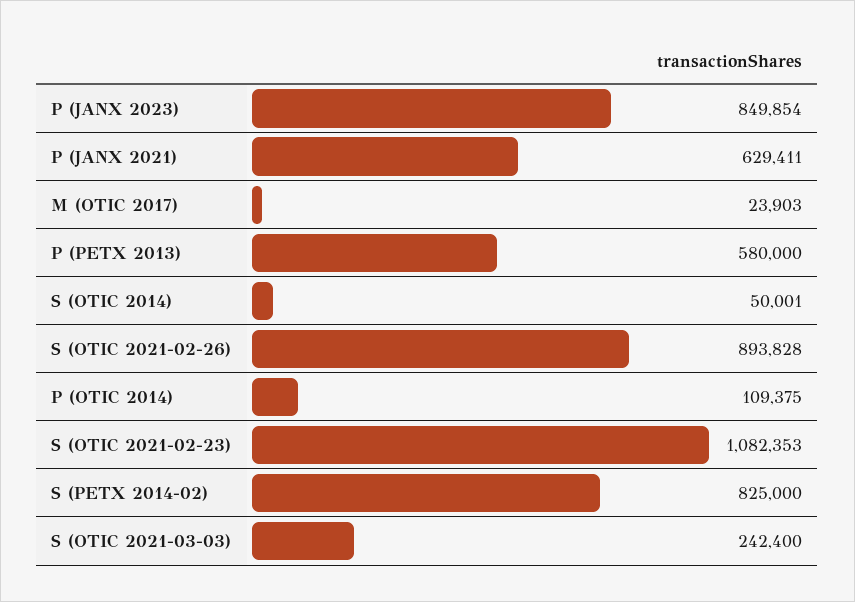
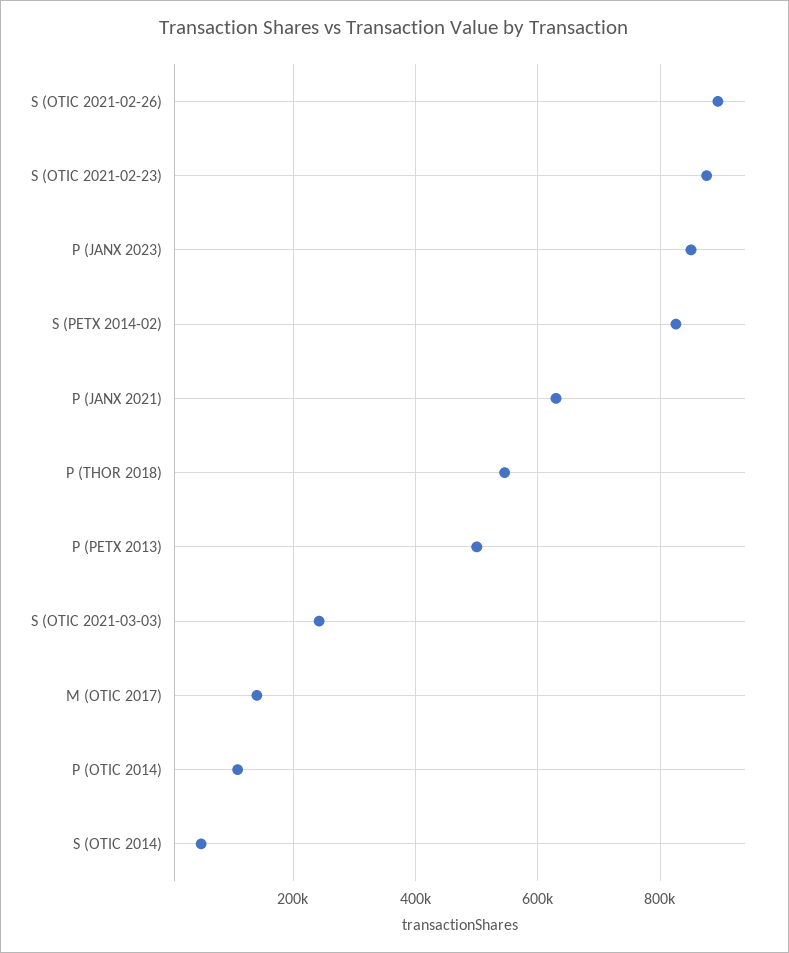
  {
    "P (JANX 2023)": 849854,
    "P (JANX 2021)": 629411,
-   "M (OTIC 2017)": 23903,
+   "M (OTIC 2017)": 140000,
-   "P (PETX 2013)": 580000,
+   "P (PETX 2013)": 500000,
    "S (OTIC 2014)": 50001,
    "S (OTIC 2021-02-26)": 893828,
    "P (OTIC 2014)": 109375,
-   "S (OTIC 2021-02-23)": 1082353,
+   "S (OTIC 2021-02-23)": 880000,
    "S (PETX 2014-02)": 825000,
-   "S (OTIC 2021-03-03)": 242400
+   "S (OTIC 2021-03-03)": 242400,
+   "P (THOR 2018)": 540000
  }

